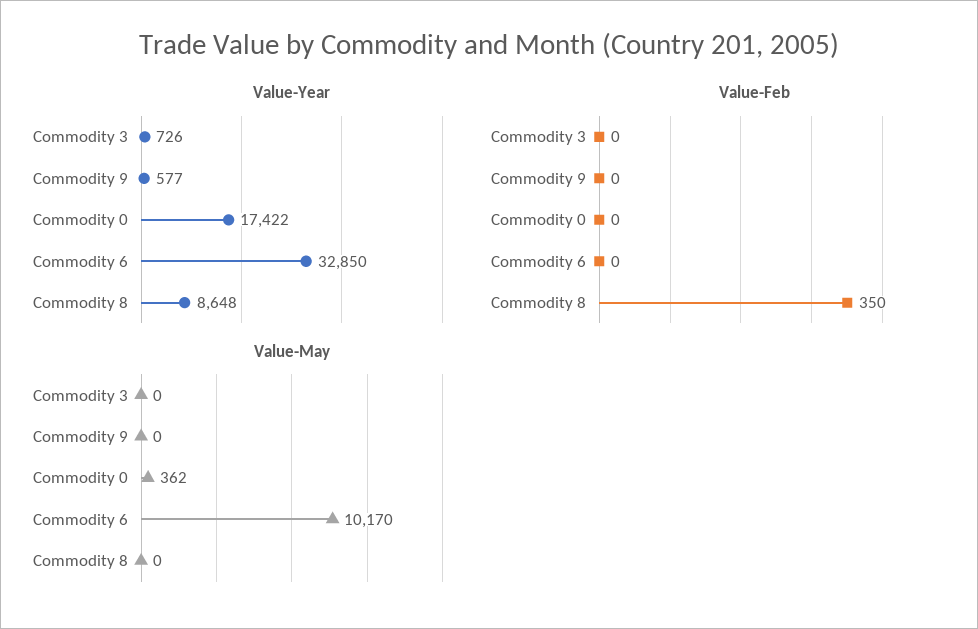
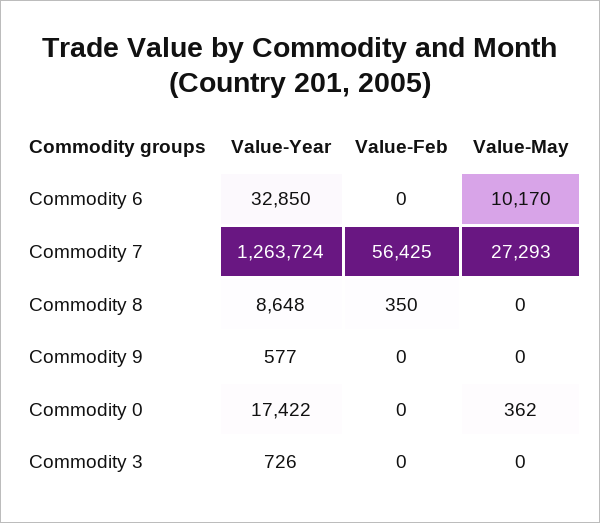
  {
    "Value-Year": {
      "Commodity 3": 726,
      "Commodity 9": 577,
      "Commodity 0": 17422,
      "Commodity 6": 32850,
-     "Commodity 8": 8648
+     "Commodity 8": 8648,
+     "Commodity 7": 1263724
    },
    "Value-Feb": {
      "Commodity 3": 0,
      "Commodity 9": 0,
      "Commodity 0": 0,
      "Commodity 6": 0,
-     "Commodity 8": 350
+     "Commodity 8": 350,
+     "Commodity 7": 56425
    },
    "Value-May": {
      "Commodity 3": 0,
      "Commodity 9": 0,
      "Commodity 0": 362,
      "Commodity 6": 10170,
-     "Commodity 8": 0
+     "Commodity 8": 0,
+     "Commodity 7": 27293
    }
  }

